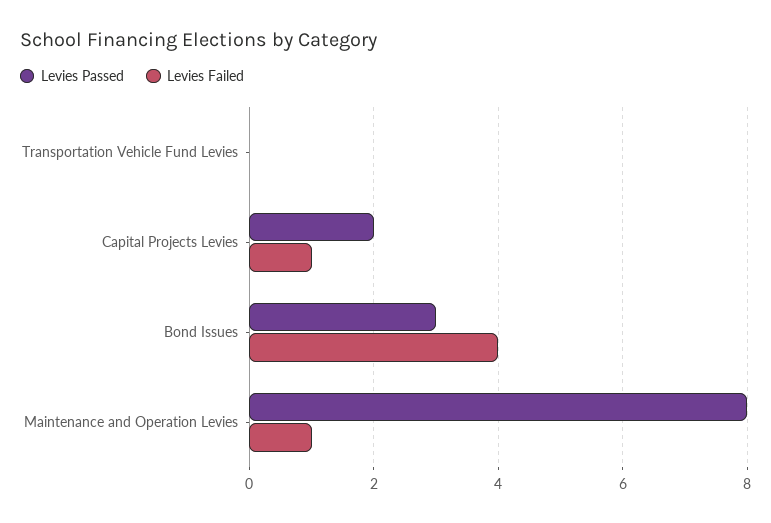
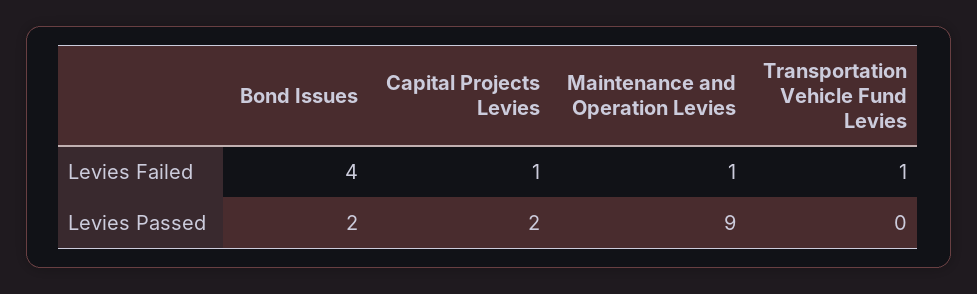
  {
    "Levies Passed": {
      "Transportation Vehicle Fund Levies": 0,
      "Capital Projects Levies": 2,
-     "Bond Issues": 3,
+     "Bond Issues": 2,
-     "Maintenance and Operation Levies": 8
+     "Maintenance and Operation Levies": 9
    },
    "Levies Failed": {
-     "Transportation Vehicle Fund Levies": 0,
+     "Transportation Vehicle Fund Levies": 1,
      "Capital Projects Levies": 1,
      "Bond Issues": 4,
      "Maintenance and Operation Levies": 1
    }
  }

